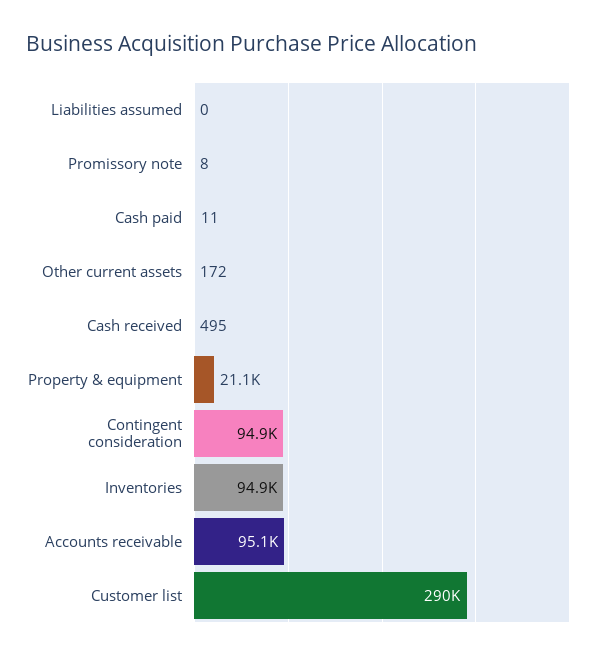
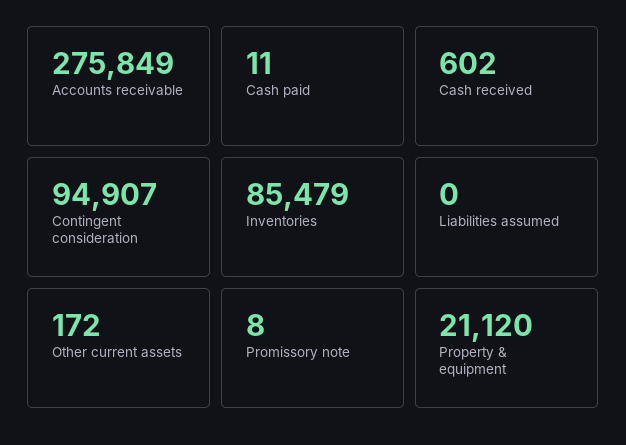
  {
    "Liabilities assumed": 0,
    "Promissory note": 8,
    "Cash paid": 11,
    "Other current assets": 172,
-   "Cash received": 495,
+   "Cash received": 602,
    "Property & equipment": 21120,
    "Contingent consideration": 94907,
-   "Inventories": 94900,
+   "Inventories": 85479,
-   "Accounts receivable": 95100,
+   "Accounts receivable": 275849
-   "Customer list": 290000
  }

